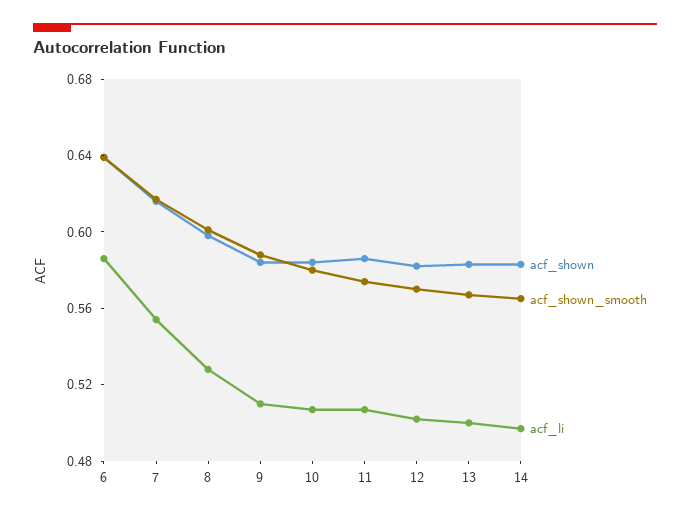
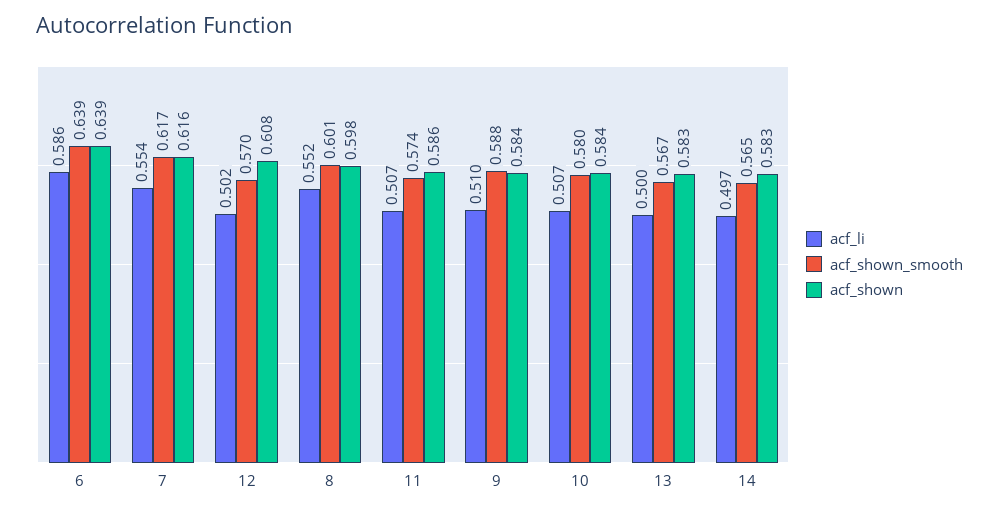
  {
    "acf_shown": {
      "6": 0.639,
      "7": 0.616,
      "8": 0.598,
      "9": 0.584,
      "10": 0.584,
      "11": 0.586,
-     "12": 0.58,
+     "12": 0.608,
      "13": 0.583,
      "14": 0.583
    },
    "acf_shown_smooth": {
      "6": 0.639,
      "7": 0.617,
      "8": 0.601,
      "9": 0.588,
      "10": 0.58,
      "11": 0.574,
      "12": 0.57,
      "13": 0.567,
      "14": 0.565
    },
    "acf_li": {
      "6": 0.586,
      "7": 0.554,
-     "8": 0.53,
+     "8": 0.552,
      "9": 0.51,
      "10": 0.507,
      "11": 0.507,
      "12": 0.502,
      "13": 0.5,
      "14": 0.497
    }
  }

